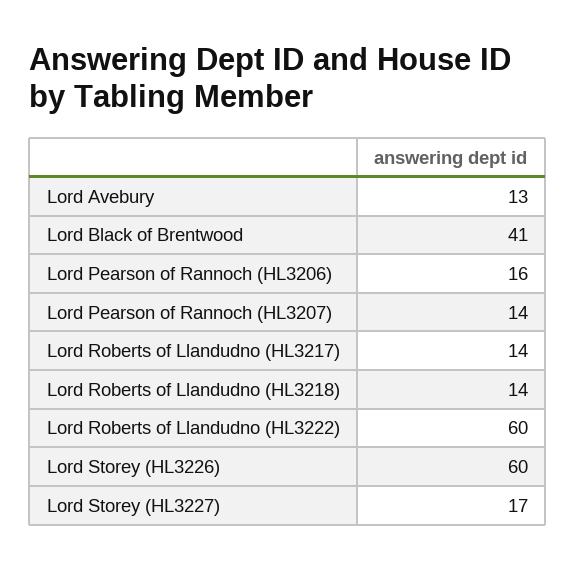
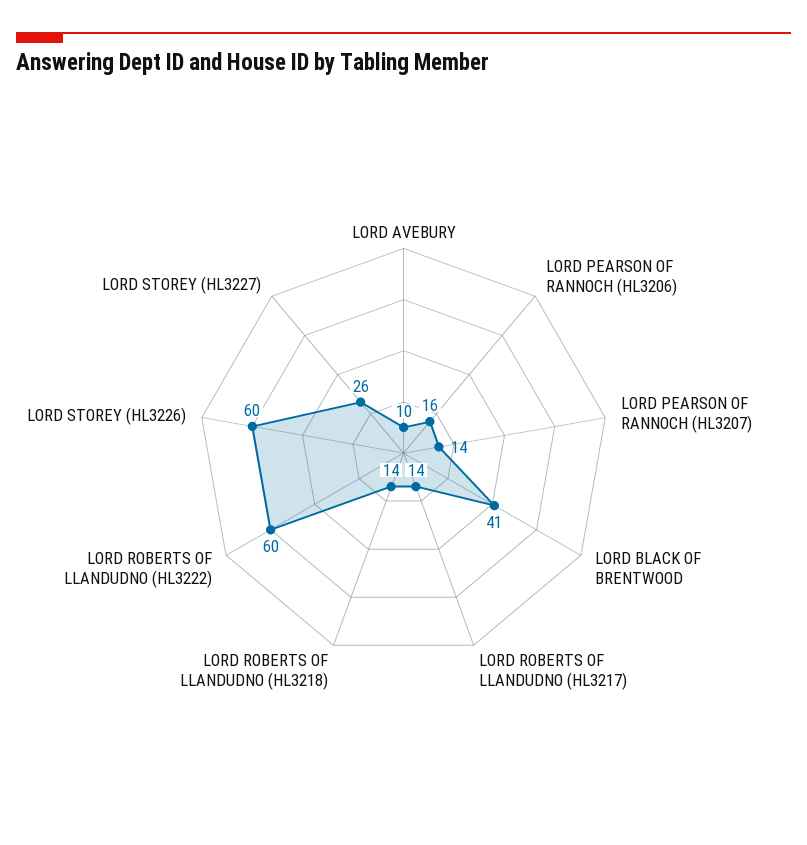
  {
-   "Lord Avebury": 13,
+   "Lord Avebury": 10,
    "Lord Black of Brentwood": 41,
    "Lord Pearson of Rannoch (HL3206)": 16,
    "Lord Pearson of Rannoch (HL3207)": 14,
    "Lord Roberts of Llandudno (HL3217)": 14,
    "Lord Roberts of Llandudno (HL3218)": 14,
    "Lord Roberts of Llandudno (HL3222)": 60,
    "Lord Storey (HL3226)": 60,
-   "Lord Storey (HL3227)": 17
+   "Lord Storey (HL3227)": 26
  }

